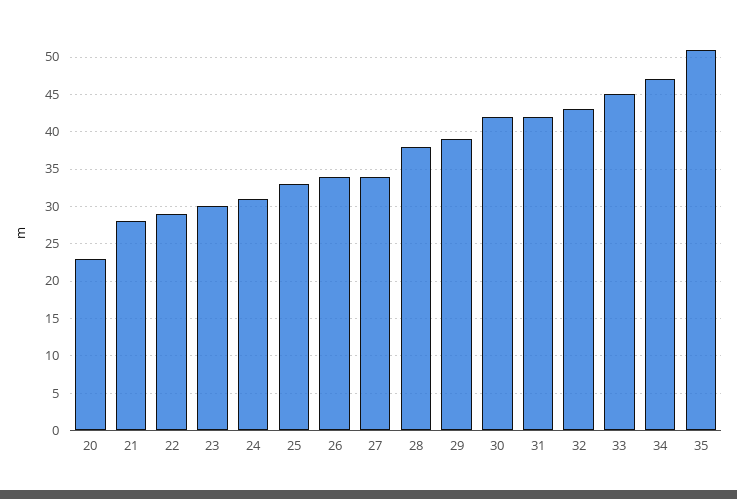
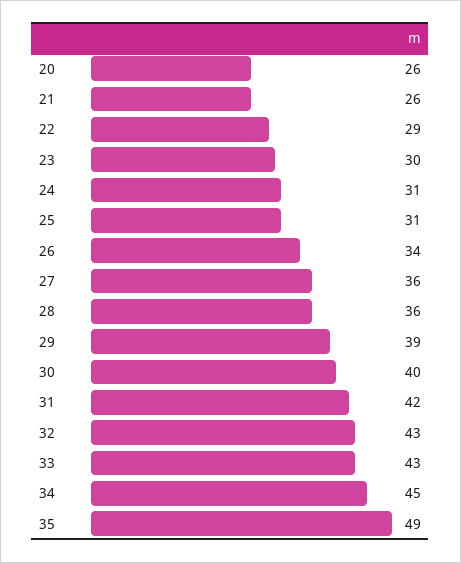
  {
-   "20": 23,
+   "20": 26,
-   "21": 28,
+   "21": 26,
    "22": 29,
    "23": 30,
    "24": 31,
-   "25": 33,
+   "25": 31,
    "26": 34,
-   "27": 34,
+   "27": 36,
-   "28": 38,
+   "28": 36,
    "29": 39,
-   "30": 42,
+   "30": 40,
    "31": 42,
    "32": 43,
-   "33": 45,
+   "33": 43,
-   "34": 47,
+   "34": 45,
-   "35": 51
+   "35": 49
  }

